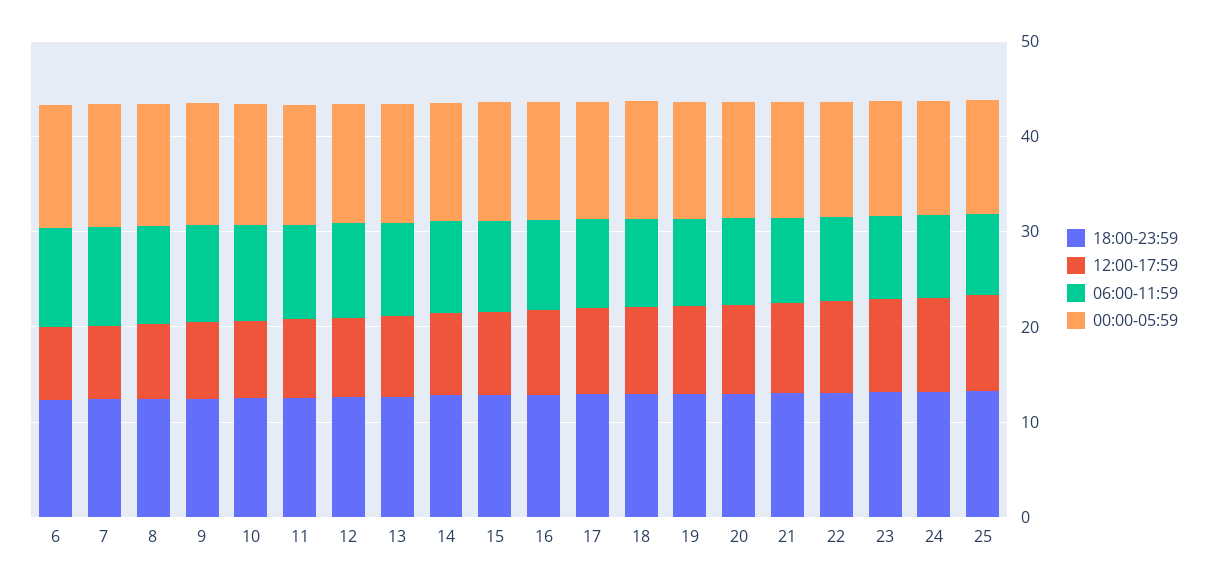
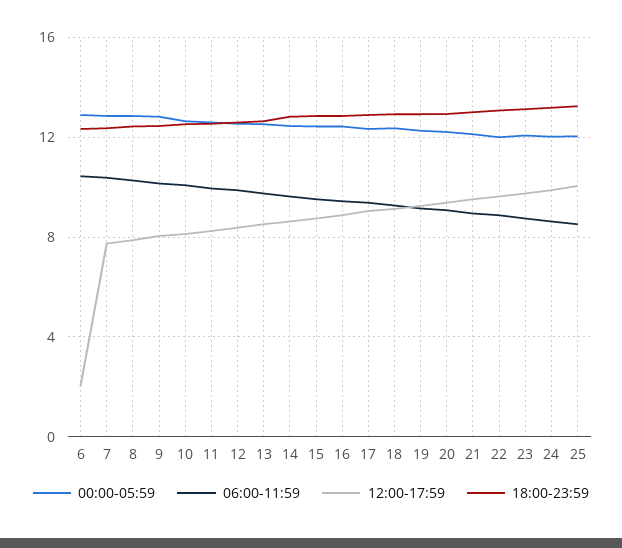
  {
    "18:00-23:59": {
      "6": 12.5,
      "7": 12.5,
      "8": 12.5,
      "9": 12.5,
      "10": 12.5,
      "11": 12.5,
      "12": 12.5,
      "13": 12.5,
      "14": 13,
      "15": 13,
      "16": 13,
      "17": 13,
      "18": 13,
      "19": 13,
      "20": 13,
      "21": 13,
      "22": 13,
      "23": 13,
      "24": 13,
      "25": 13.5
    },
    "12:00-17:59": {
-     "6": 8,
+     "6": 2,
      "7": 8,
      "8": 8,
      "9": 8,
      "10": 8,
      "11": 8.5,
      "12": 8.5,
      "13": 8.5,
      "14": 8.5,
      "15": 9,
      "16": 9,
      "17": 9,
      "18": 9,
      "19": 9.5,
      "20": 9.5,
      "21": 9.5,
      "22": 9.5,
      "23": 10,
      "24": 10,
      "25": 10
    },
    "06:00-11:59": {
      "6": 10.5,
      "7": 10.5,
      "8": 10.5,
      "9": 10,
      "10": 10,
      "11": 10,
      "12": 10,
      "13": 10,
      "14": 9.5,
      "15": 9.5,
      "16": 9.5,
      "17": 9.5,
      "18": 9.5,
      "19": 9,
      "20": 9,
      "21": 9,
      "22": 9,
      "23": 9,
      "24": 8.5,
      "25": 8.5
    },
    "00:00-05:59": {
      "6": 13,
      "7": 13,
      "8": 13,
      "9": 13,
      "10": 12.5,
      "11": 12.5,
      "12": 12.5,
      "13": 12.5,
      "14": 12.5,
      "15": 12.5,
      "16": 12.5,
      "17": 12.5,
      "18": 12.5,
      "19": 12.5,
      "20": 12,
      "21": 12,
      "22": 12,
      "23": 12,
      "24": 12,
      "25": 12
    }
  }

